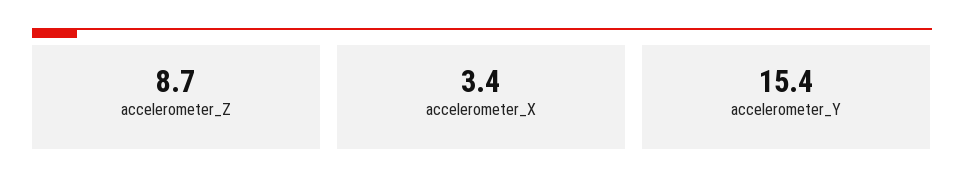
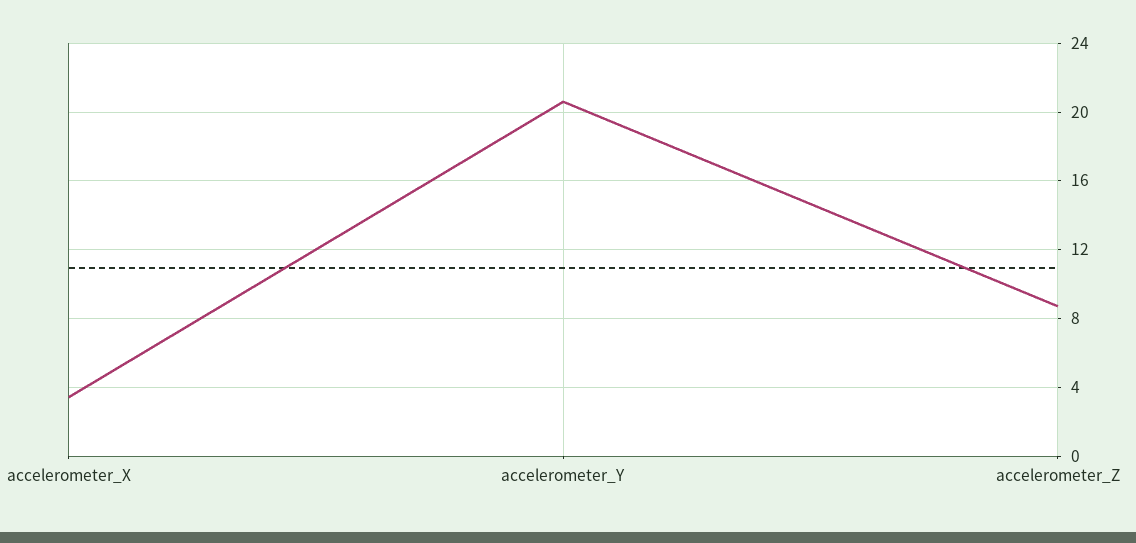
  {
    "accelerometer_Z": 8.7,
    "accelerometer_X": 3.4,
-   "accelerometer_Y": 15.4
+   "accelerometer_Y": 20.5
  }

